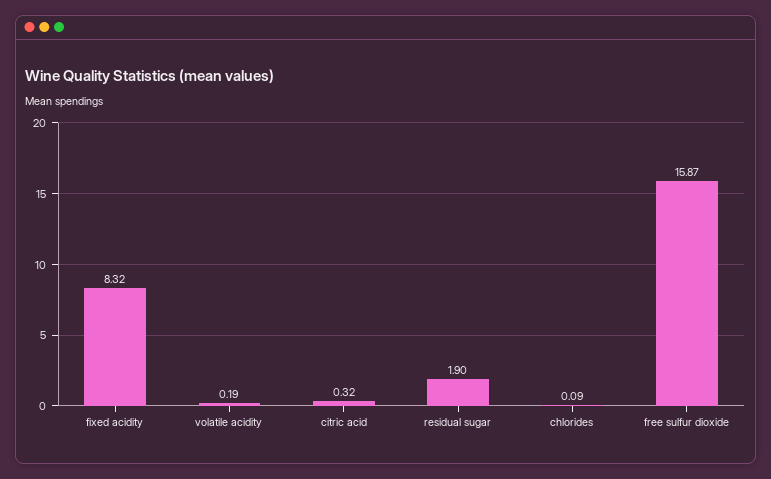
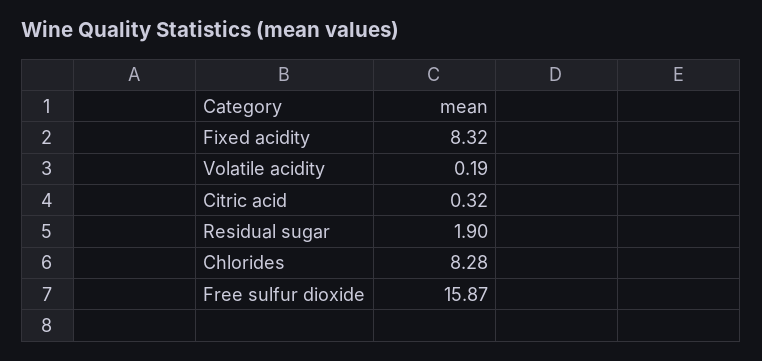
  {
    "fixed acidity": 8.32,
    "volatile acidity": 0.19,
    "citric acid": 0.32,
    "residual sugar": 1.9,
-   "chlorides": 0.09,
+   "chlorides": 8.28,
    "free sulfur dioxide": 15.87
  }

